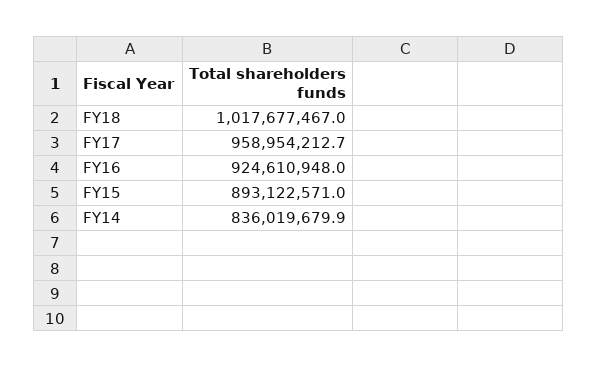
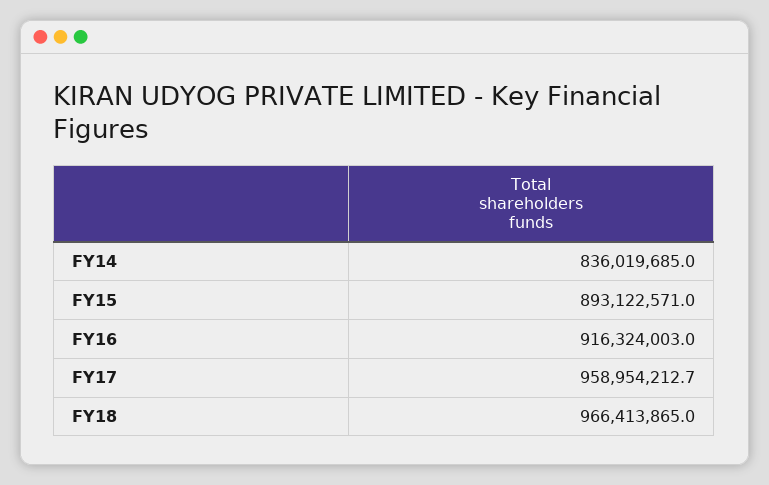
  {
-   "FY18": 1017677467,
+   "FY18": 966413865,
    "FY17": 958954212.7,
-   "FY16": 924610948,
+   "FY16": 916324003,
    "FY15": 893122571,
-   "FY14": 836019679.9
+   "FY14": 836019685
  }

